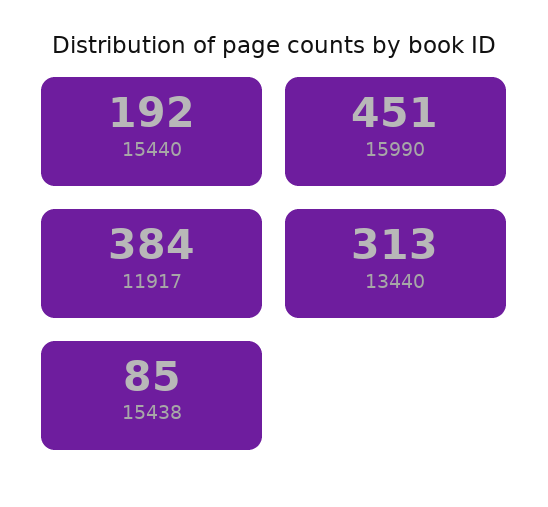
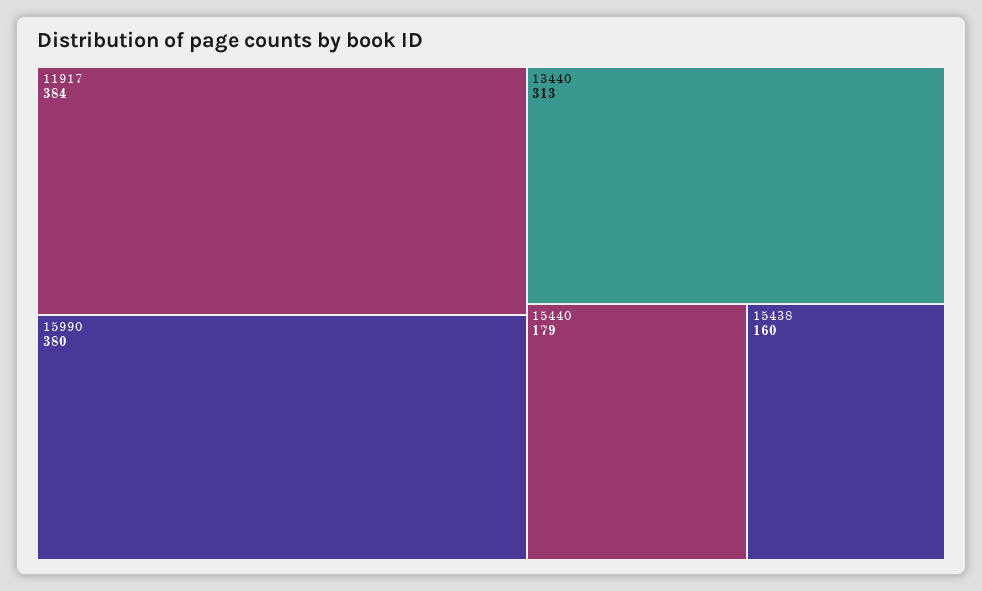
  {
-   "15440": 192,
+   "15440": 179,
-   "15990": 451,
+   "15990": 380,
    "11917": 384,
    "13440": 313,
-   "15438": 85
+   "15438": 160
  }

